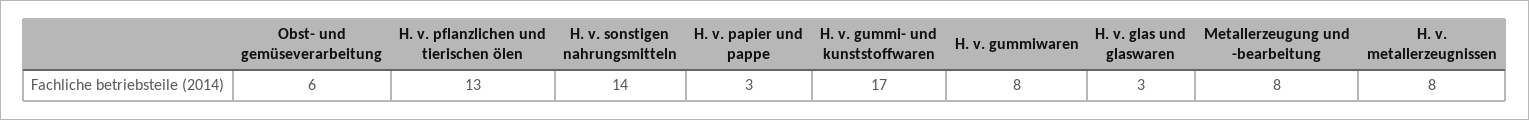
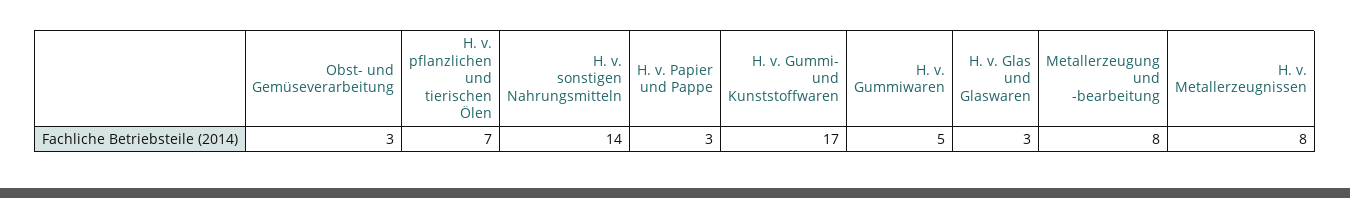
  {
-   "Obst- und gemüseverarbeitung": 6,
+   "Obst- und gemüseverarbeitung": 3,
-   "H. v. pflanzlichen und tierischen ölen": 13,
+   "H. v. pflanzlichen und tierischen ölen": 7,
    "H. v. sonstigen nahrungsmitteln": 14,
    "H. v. papier und pappe": 3,
    "H. v. gummi- und kunststoffwaren": 17,
-   "H. v. gummiwaren": 8,
+   "H. v. gummiwaren": 5,
    "H. v. glas und glaswaren": 3,
    "Metallerzeugung und -bearbeitung": 8,
    "H. v. metallerzeugnissen": 8
  }

